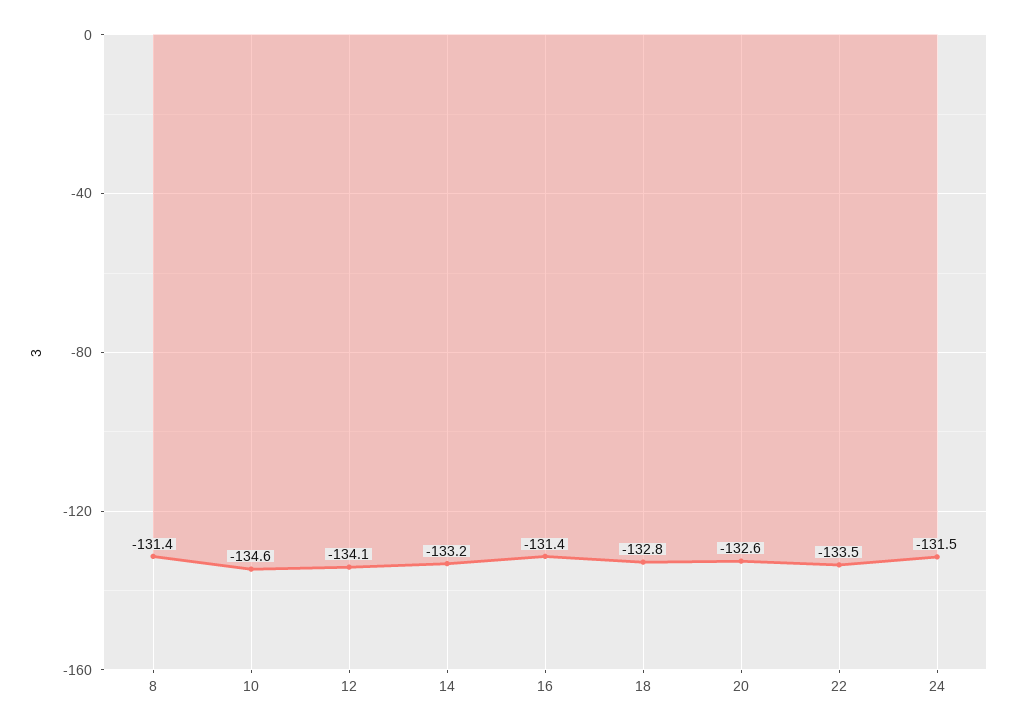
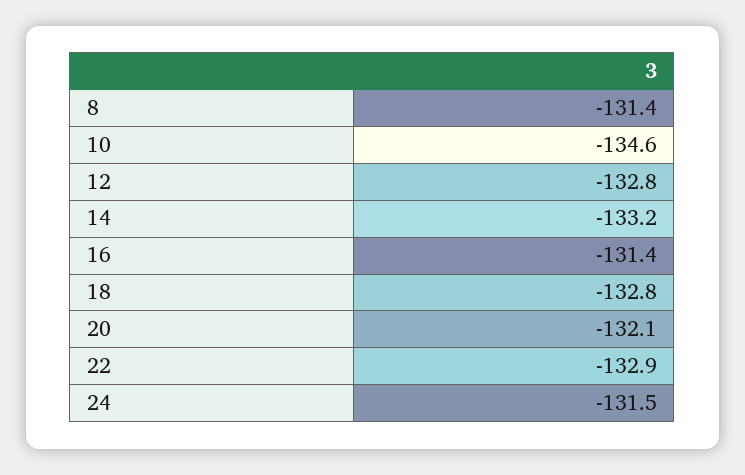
  {
    "8": -131.4,
    "10": -134.6,
-   "12": -134.1,
+   "12": -132.8,
    "14": -133.2,
    "16": -131.4,
    "18": -132.8,
-   "20": -132.6,
+   "20": -132.1,
-   "22": -133.5,
+   "22": -132.9,
    "24": -131.5
  }

